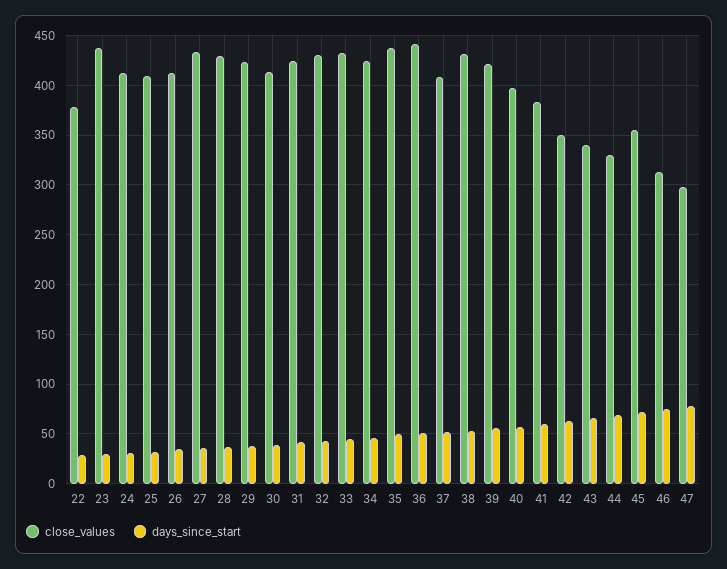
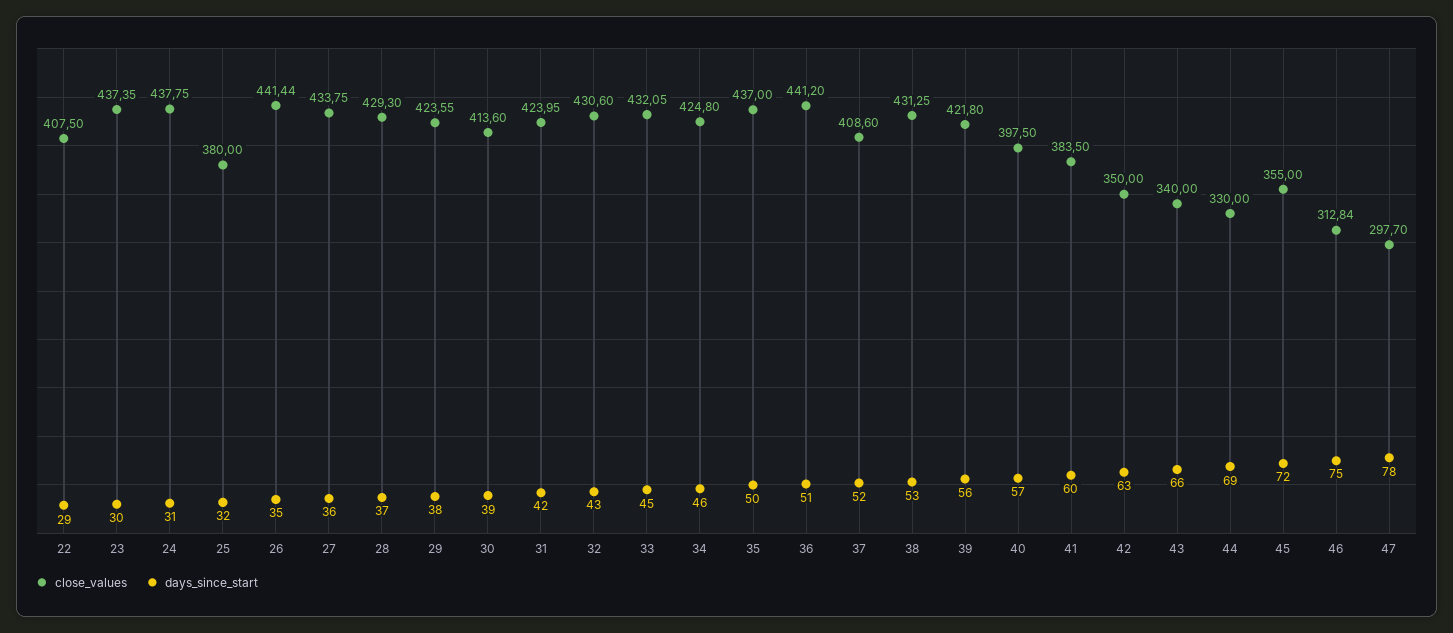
  {
    "close_values": {
-     "22": 380,
+     "22": 407.5,
      "23": 437.35,
-     "24": 410,
+     "24": 437.75,
-     "25": 410,
+     "25": 380,
-     "26": 410,
+     "26": 441.44,
      "27": 433.75,
      "28": 429.3,
      "29": 423.55,
      "30": 413.6,
      "31": 423.95,
      "32": 430.6,
      "33": 432.05,
      "34": 424.8,
      "35": 437,
      "36": 441.2,
      "37": 408.6,
      "38": 431.25,
      "39": 421.8,
      "40": 397.5,
      "41": 383.5,
      "42": 350,
      "43": 340,
      "44": 330,
      "45": 355,
      "46": 312.84,
      "47": 297.7
    },
    "days_since_start": {
      "22": 29,
      "23": 30,
      "24": 31,
      "25": 32,
      "26": 35,
      "27": 36,
      "28": 37,
      "29": 38,
      "30": 39,
      "31": 42,
      "32": 43,
      "33": 45,
      "34": 46,
      "35": 50,
      "36": 51,
      "37": 52,
      "38": 53,
      "39": 56,
      "40": 57,
      "41": 60,
      "42": 63,
      "43": 66,
      "44": 69,
      "45": 72,
      "46": 75,
      "47": 78
    }
  }

